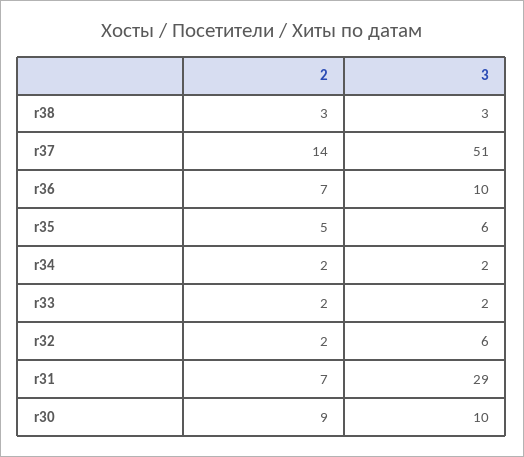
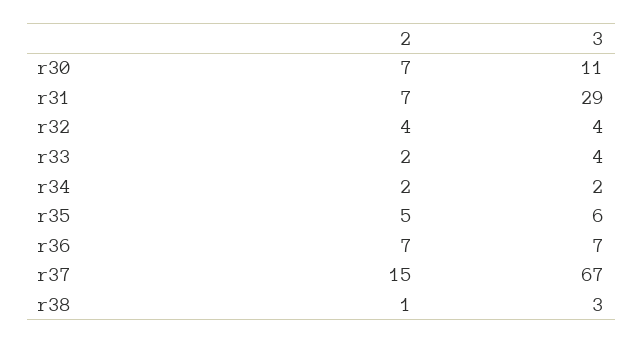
  {
    "2": {
-     "r38": 3,
+     "r38": 1,
-     "r37": 14,
+     "r37": 15,
      "r36": 7,
      "r35": 5,
      "r34": 2,
      "r33": 2,
-     "r32": 2,
+     "r32": 4,
      "r31": 7,
-     "r30": 9
+     "r30": 7
    },
    "3": {
      "r38": 3,
-     "r37": 51,
+     "r37": 67,
-     "r36": 10,
+     "r36": 7,
      "r35": 6,
      "r34": 2,
-     "r33": 2,
+     "r33": 4,
-     "r32": 6,
+     "r32": 4,
      "r31": 29,
-     "r30": 10
+     "r30": 11
    }
  }

